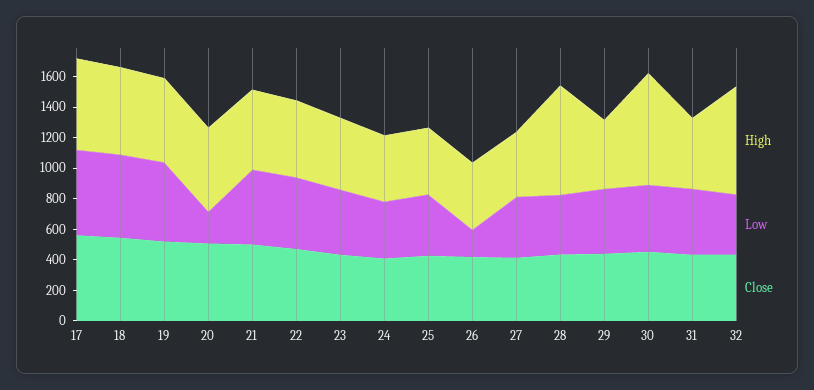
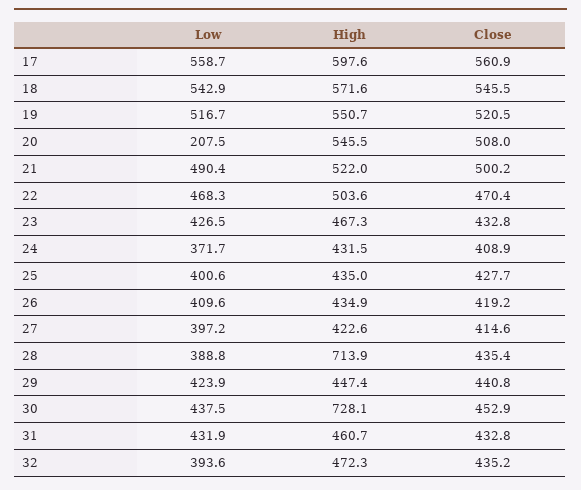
  {
    "High": {
      "17": 597.6,
      "18": 571.6,
      "19": 550.7,
      "20": 545.5,
      "21": 522,
      "22": 503.6,
      "23": 467.3,
      "24": 431.5,
      "25": 435,
      "26": 434.9,
      "27": 422.6,
      "28": 713.9,
      "29": 447.4,
      "30": 728.1,
      "31": 460.7,
-     "32": 700
+     "32": 472.3
    },
    "Low": {
      "17": 558.7,
      "18": 542.9,
      "19": 516.7,
      "20": 207.5,
      "21": 490.4,
      "22": 468.3,
      "23": 426.5,
      "24": 371.7,
      "25": 400.6,
-     "26": 200,
+     "26": 409.6,
      "27": 397.2,
      "28": 388.8,
      "29": 423.9,
      "30": 437.5,
      "31": 431.9,
      "32": 393.6
    },
    "Close": {
      "17": 560.9,
      "18": 545.5,
      "19": 520.5,
      "20": 508,
      "21": 500.2,
      "22": 470.4,
      "23": 432.8,
      "24": 408.9,
      "25": 427.7,
      "26": 419.2,
      "27": 414.6,
      "28": 435.4,
      "29": 440.8,
      "30": 452.9,
      "31": 432.8,
      "32": 435.2
    }
  }

